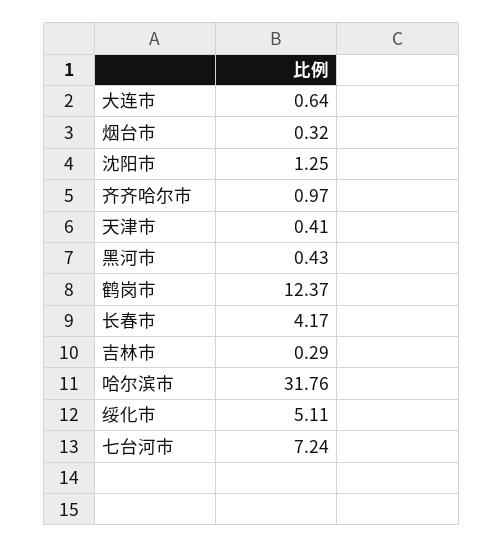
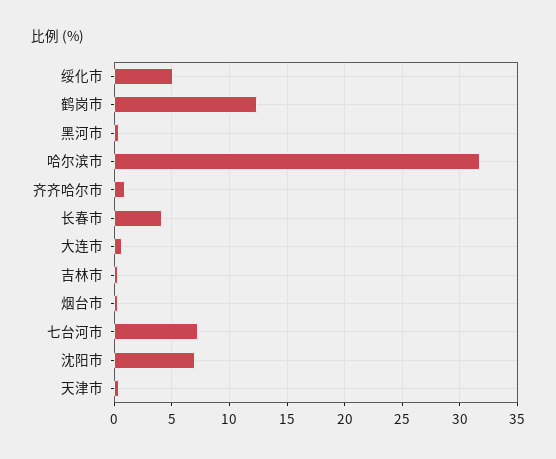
  {
    "大连市": 0.64,
    "烟台市": 0.32,
-   "沈阳市": 1.25,
+   "沈阳市": 7,
    "齐齐哈尔市": 0.97,
    "天津市": 0.41,
    "黑河市": 0.43,
    "鹤岗市": 12.37,
    "长春市": 4.17,
    "吉林市": 0.29,
    "哈尔滨市": 31.76,
    "绥化市": 5.11,
    "七台河市": 7.24
  }

